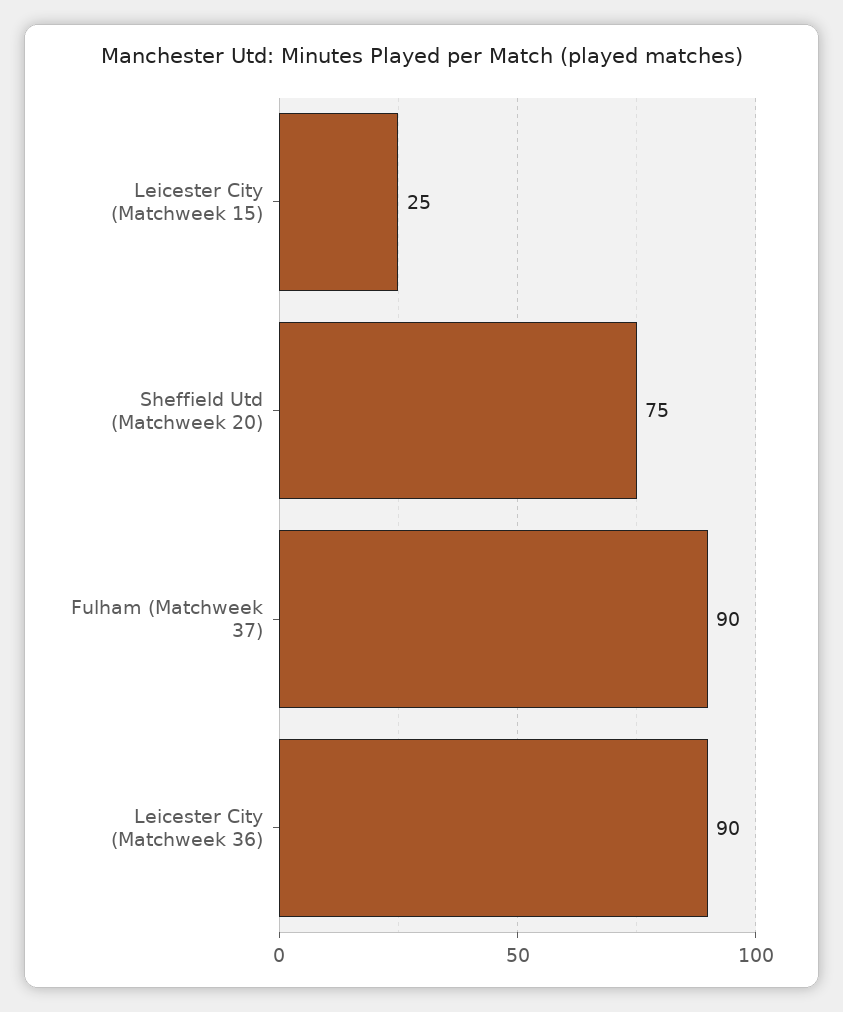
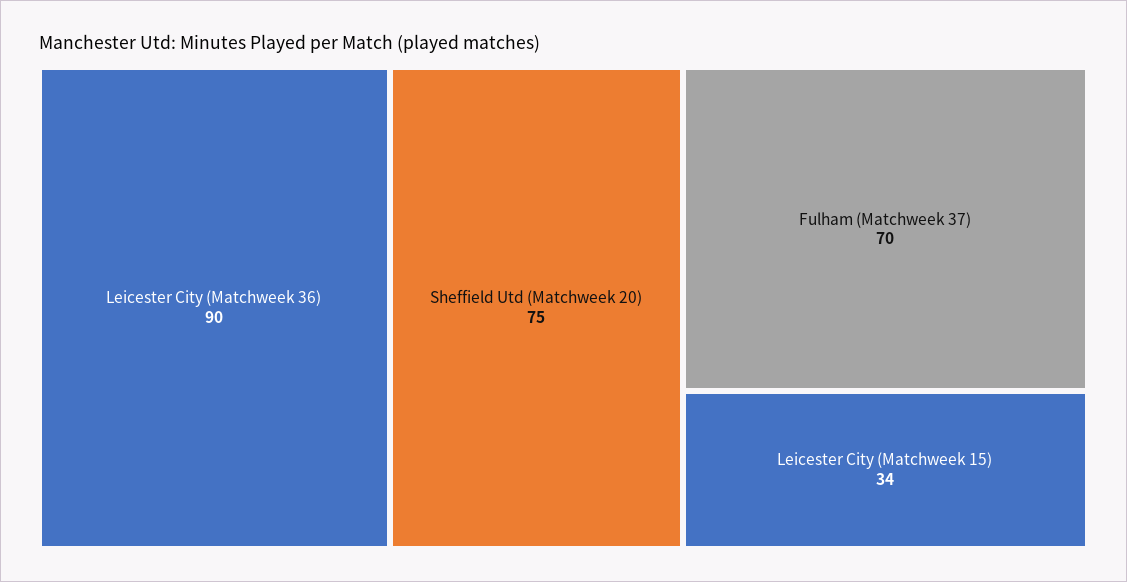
  {
-   "Leicester City (Matchweek 15)": 25,
+   "Leicester City (Matchweek 15)": 34,
    "Sheffield Utd (Matchweek 20)": 75,
-   "Fulham (Matchweek 37)": 90,
+   "Fulham (Matchweek 37)": 70,
    "Leicester City (Matchweek 36)": 90
  }

